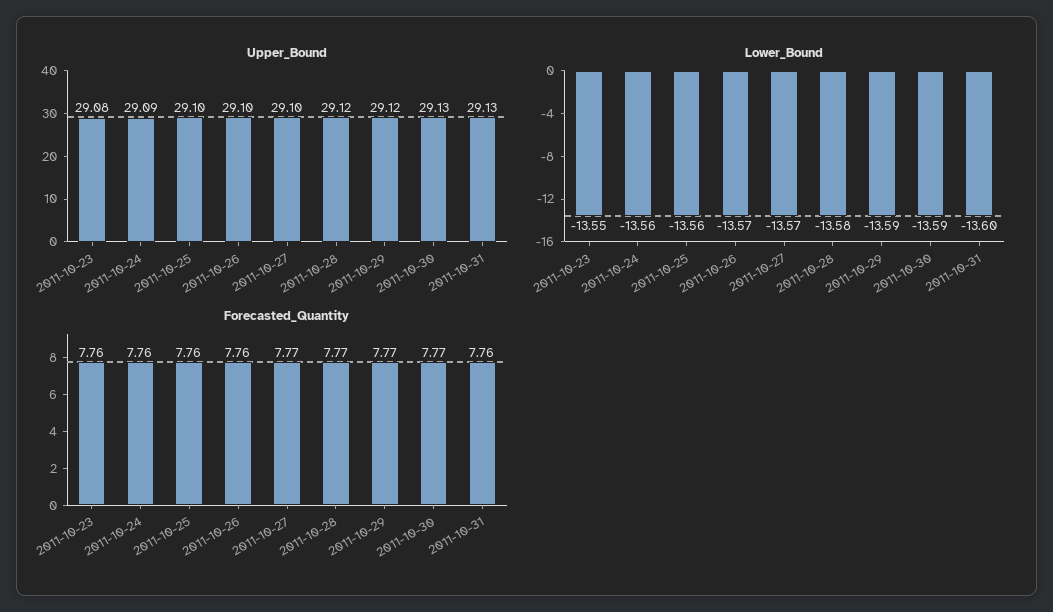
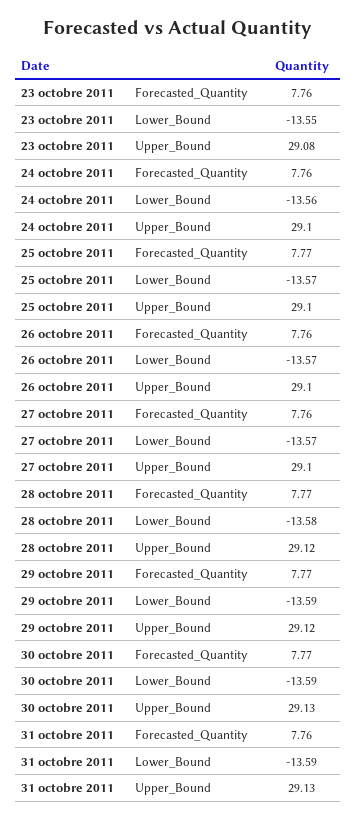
  {
    "Upper_Bound": {
      "2011-10-23": 29.08,
-     "2011-10-24": 29.09,
+     "2011-10-24": 29.1,
      "2011-10-25": 29.1,
      "2011-10-26": 29.1,
      "2011-10-27": 29.1,
      "2011-10-28": 29.12,
      "2011-10-29": 29.12,
      "2011-10-30": 29.13,
      "2011-10-31": 29.13
    },
    "Lower_Bound": {
      "2011-10-23": -13.55,
      "2011-10-24": -13.56,
-     "2011-10-25": -13.56,
+     "2011-10-25": -13.57,
      "2011-10-26": -13.57,
      "2011-10-27": -13.57,
      "2011-10-28": -13.58,
      "2011-10-29": -13.59,
      "2011-10-30": -13.59,
-     "2011-10-31": -13.6
+     "2011-10-31": -13.59
    },
    "Forecasted_Quantity": {
      "2011-10-23": 7.76,
      "2011-10-24": 7.76,
-     "2011-10-25": 7.76,
+     "2011-10-25": 7.77,
      "2011-10-26": 7.76,
-     "2011-10-27": 7.77,
+     "2011-10-27": 7.76,
      "2011-10-28": 7.77,
      "2011-10-29": 7.77,
      "2011-10-30": 7.77,
      "2011-10-31": 7.76
    }
  }

